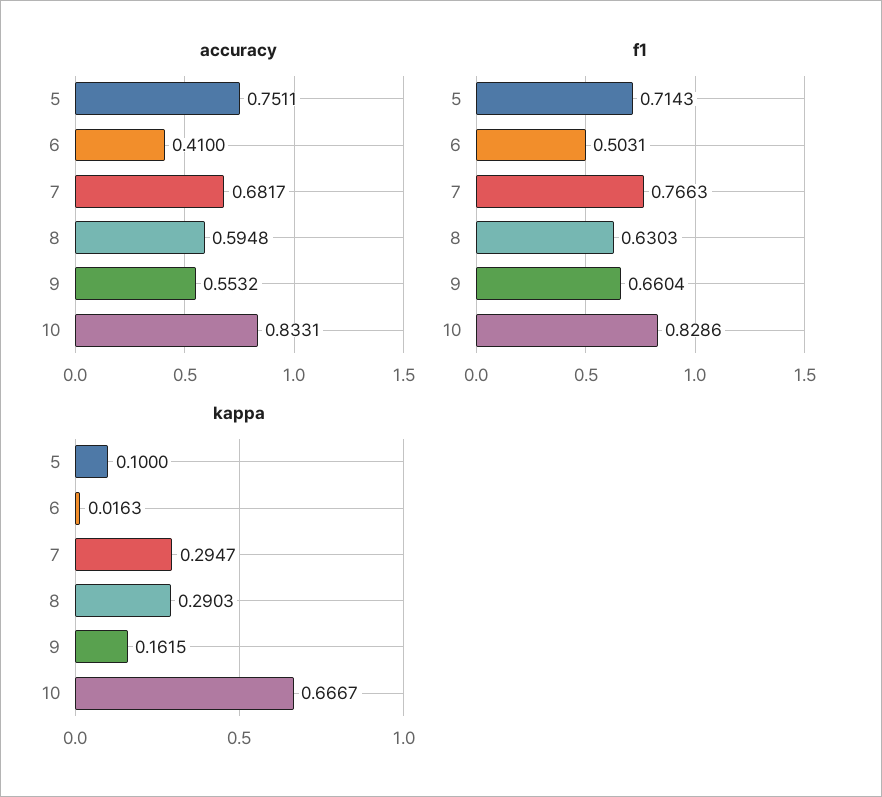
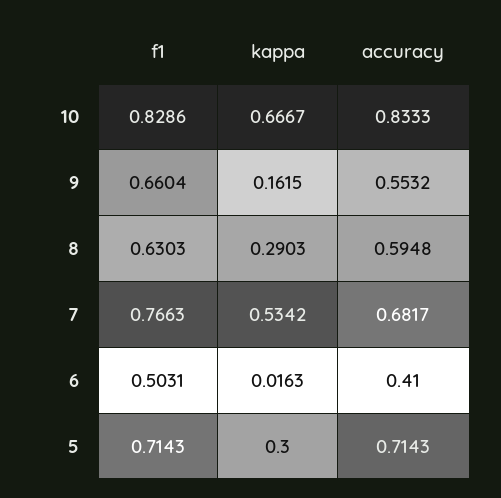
  {
    "accuracy": {
-     "5": 0.7511,
+     "5": 0.7143,
      "6": 0.41,
      "7": 0.6817,
      "8": 0.5948,
      "9": 0.5532,
-     "10": 0.8331
+     "10": 0.8333
    },
    "f1": {
      "5": 0.7143,
      "6": 0.5031,
      "7": 0.7663,
      "8": 0.6303,
      "9": 0.6604,
      "10": 0.8286
    },
    "kappa": {
-     "5": 0.1,
+     "5": 0.3,
      "6": 0.0163,
-     "7": 0.2947,
+     "7": 0.5342,
      "8": 0.2903,
      "9": 0.1615,
      "10": 0.6667
    }
  }

